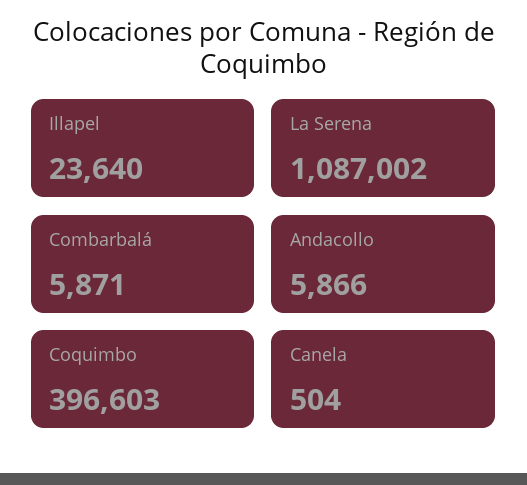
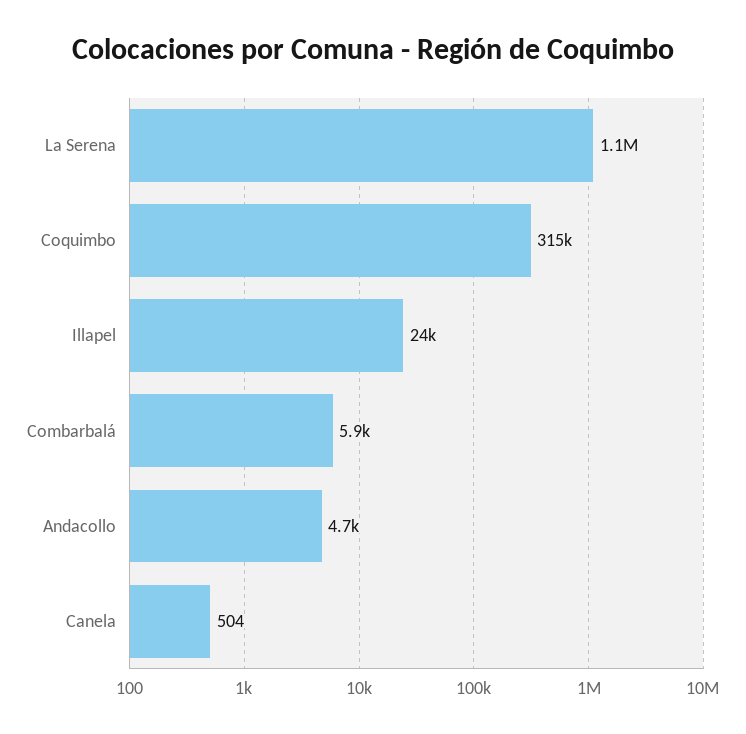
  {
    "Illapel": 23640,
    "La Serena": 1087002,
    "Combarbalá": 5871,
-   "Andacollo": 5866,
+   "Andacollo": 4700,
-   "Coquimbo": 396603,
+   "Coquimbo": 315000,
    "Canela": 504
  }

